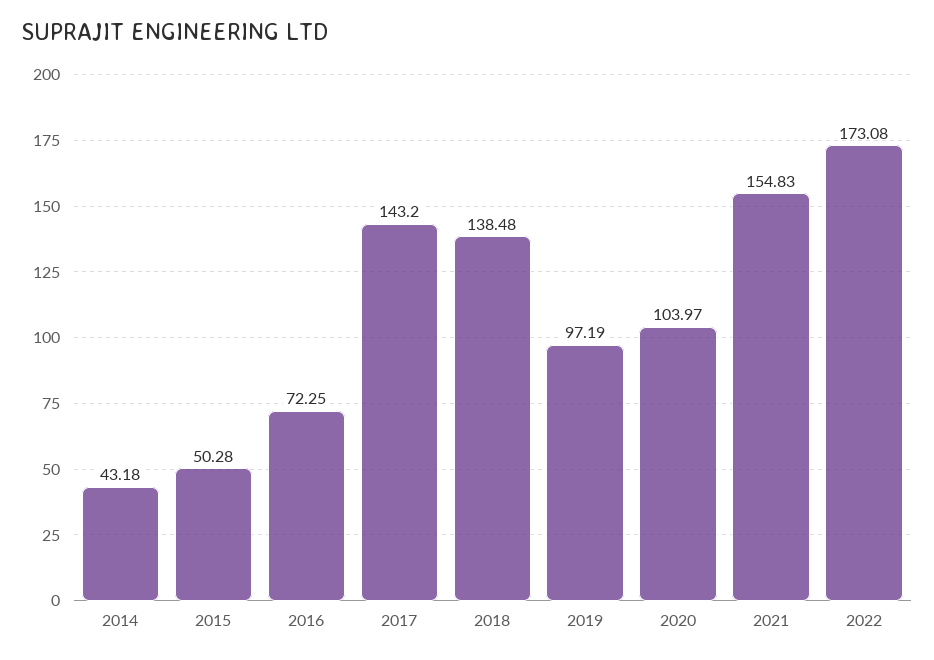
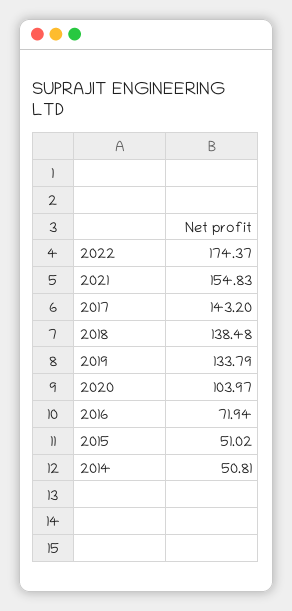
  {
-   "2014": 43.18,
+   "2014": 50.81,
-   "2015": 50.28,
+   "2015": 51.02,
-   "2016": 72.25,
+   "2016": 71.94,
    "2017": 143.2,
    "2018": 138.48,
-   "2019": 97.19,
+   "2019": 133.79,
    "2020": 103.97,
    "2021": 154.83,
-   "2022": 173.08
+   "2022": 174.37
  }

